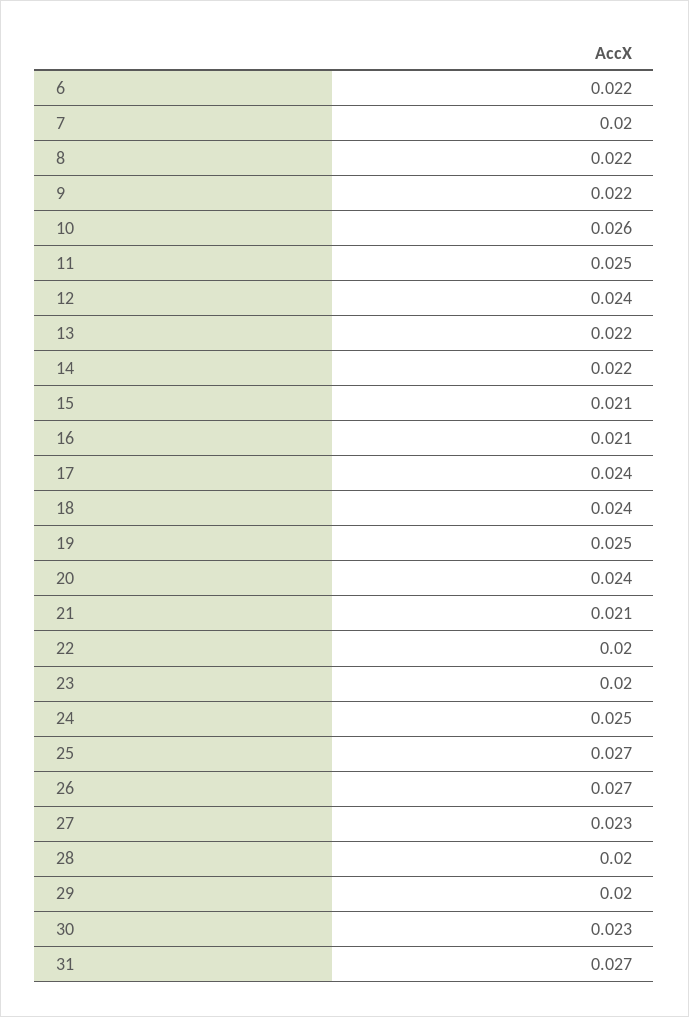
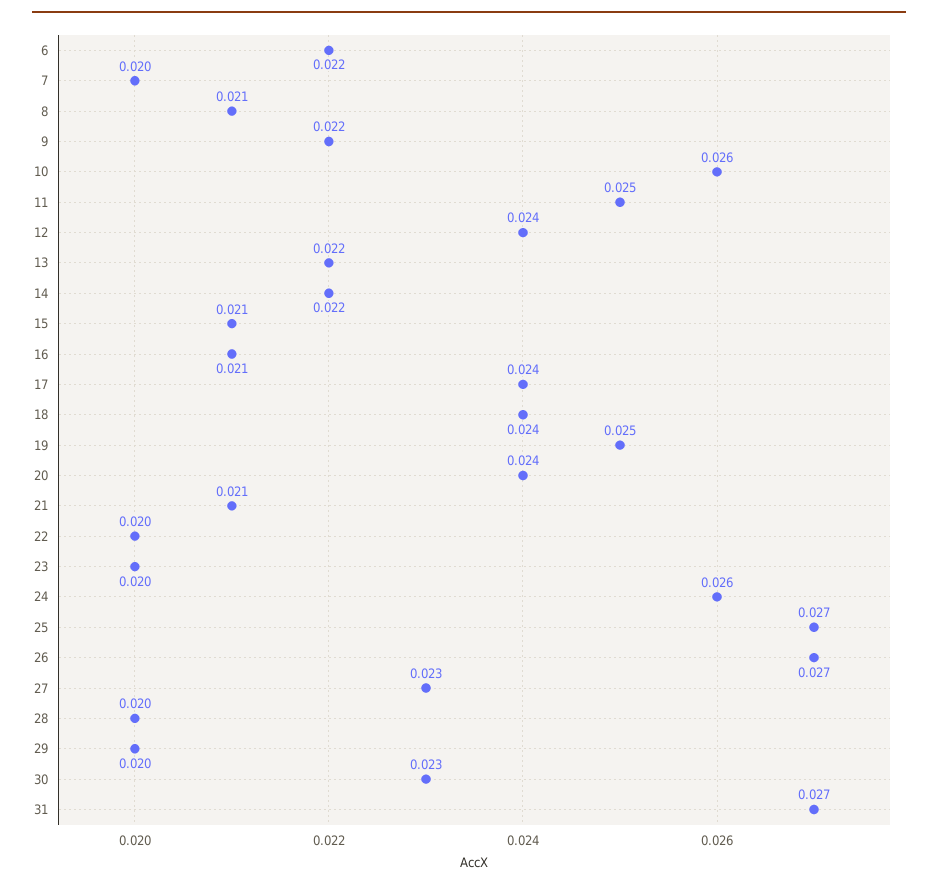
  {
    "6": 0.022,
    "7": 0.02,
-   "8": 0.022,
+   "8": 0.021,
    "9": 0.022,
    "10": 0.026,
    "11": 0.025,
    "12": 0.024,
    "13": 0.022,
    "14": 0.022,
    "15": 0.021,
    "16": 0.021,
    "17": 0.024,
    "18": 0.024,
    "19": 0.025,
    "20": 0.024,
    "21": 0.021,
    "22": 0.02,
    "23": 0.02,
-   "24": 0.025,
+   "24": 0.026,
    "25": 0.027,
    "26": 0.027,
    "27": 0.023,
    "28": 0.02,
    "29": 0.02,
    "30": 0.023,
    "31": 0.027
  }

